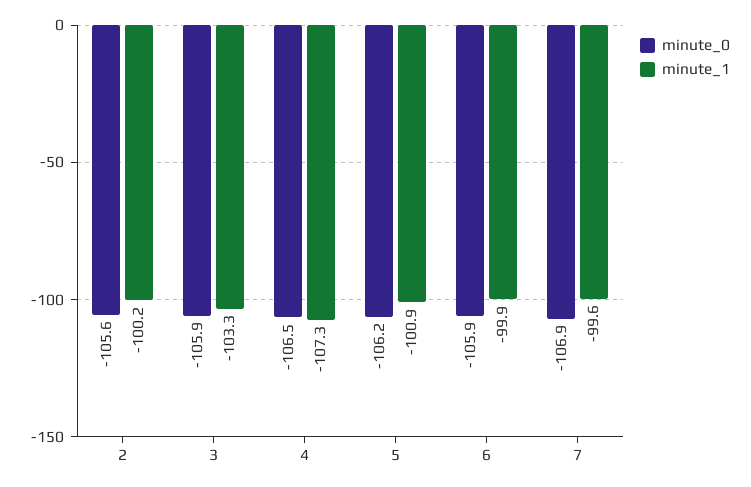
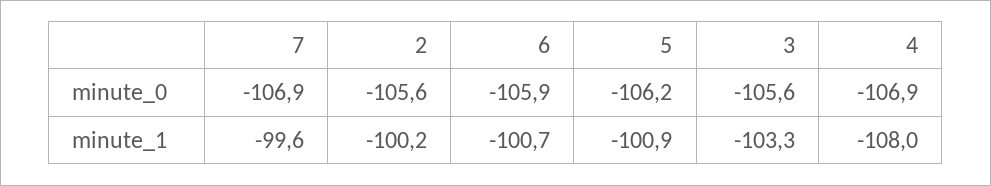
  {
    "minute_0": {
      "2": -105.6,
-     "3": -105.9,
+     "3": -105.6,
-     "4": -106.5,
+     "4": -106.9,
      "5": -106.2,
      "6": -105.9,
      "7": -106.9
    },
    "minute_1": {
      "2": -100.2,
      "3": -103.3,
-     "4": -107.3,
+     "4": -108,
      "5": -100.9,
-     "6": -99.9,
+     "6": -100.7,
      "7": -99.6
    }
  }

